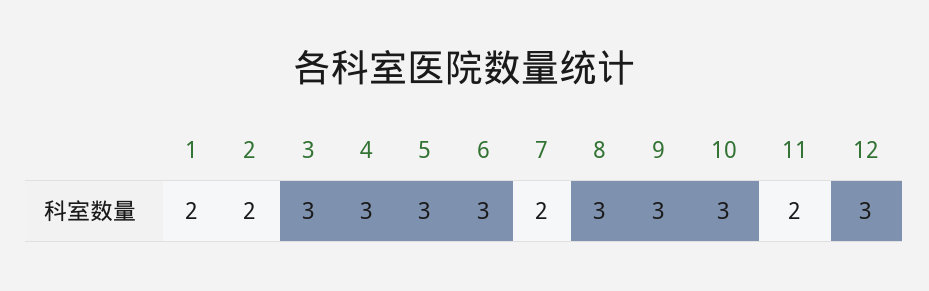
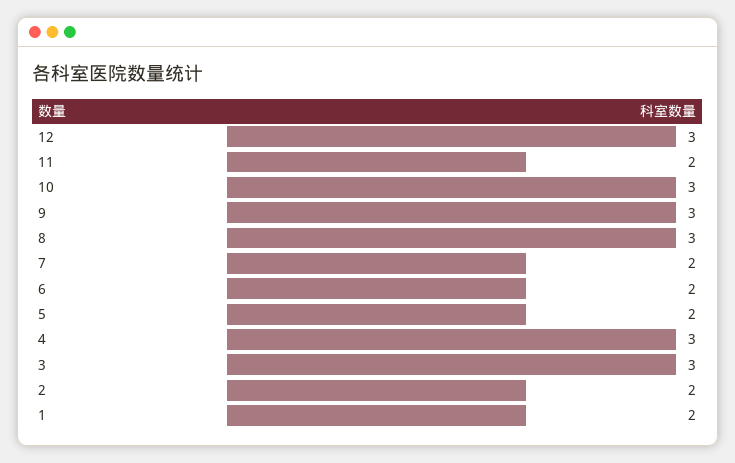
  {
    "1": 2,
    "2": 2,
    "3": 3,
    "4": 3,
-   "5": 3,
+   "5": 2,
-   "6": 3,
+   "6": 2,
    "7": 2,
    "8": 3,
    "9": 3,
    "10": 3,
    "11": 2,
    "12": 3
  }

